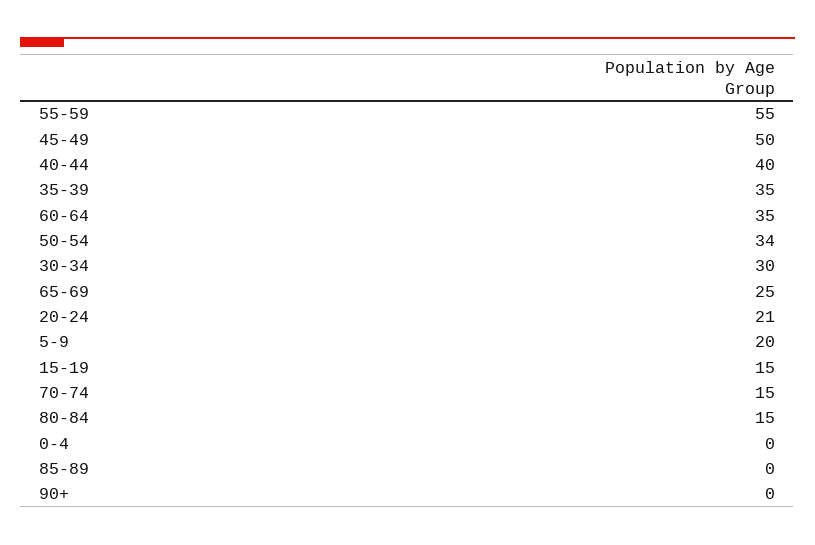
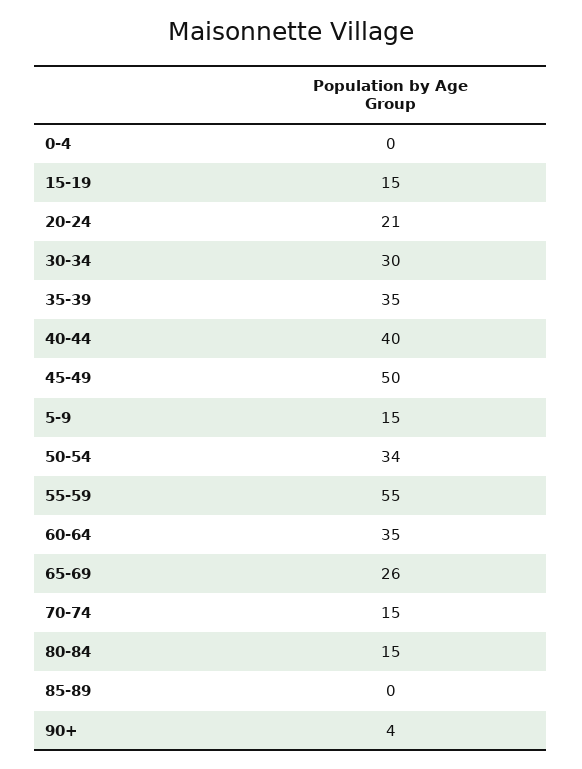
  {
    "55-59": 55,
    "45-49": 50,
    "40-44": 40,
    "35-39": 35,
    "60-64": 35,
    "50-54": 34,
    "30-34": 30,
-   "65-69": 25,
+   "65-69": 26,
    "20-24": 21,
-   "5-9": 20,
+   "5-9": 15,
    "15-19": 15,
    "70-74": 15,
    "80-84": 15,
    "0-4": 0,
    "85-89": 0,
-   "90+": 0
+   "90+": 4
  }

